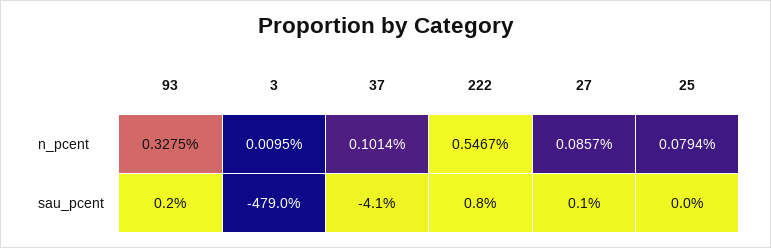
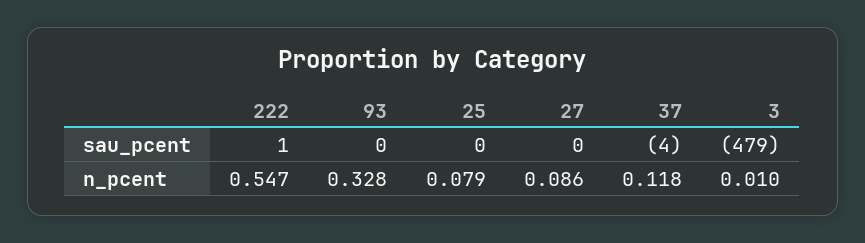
  {
    "93": {
      "n_pcent": 0.3275,
      "sau_pcent": 0.2
    },
    "3": {
      "n_pcent": 0.0095,
      "sau_pcent": -479
    },
    "37": {
-     "n_pcent": 0.1014,
+     "n_pcent": 0.118,
      "sau_pcent": -4.1
    },
    "222": {
      "n_pcent": 0.5467,
      "sau_pcent": 0.8
    },
    "27": {
      "n_pcent": 0.0857,
      "sau_pcent": 0.1
    },
    "25": {
      "n_pcent": 0.0794,
      "sau_pcent": 0
    }
  }

